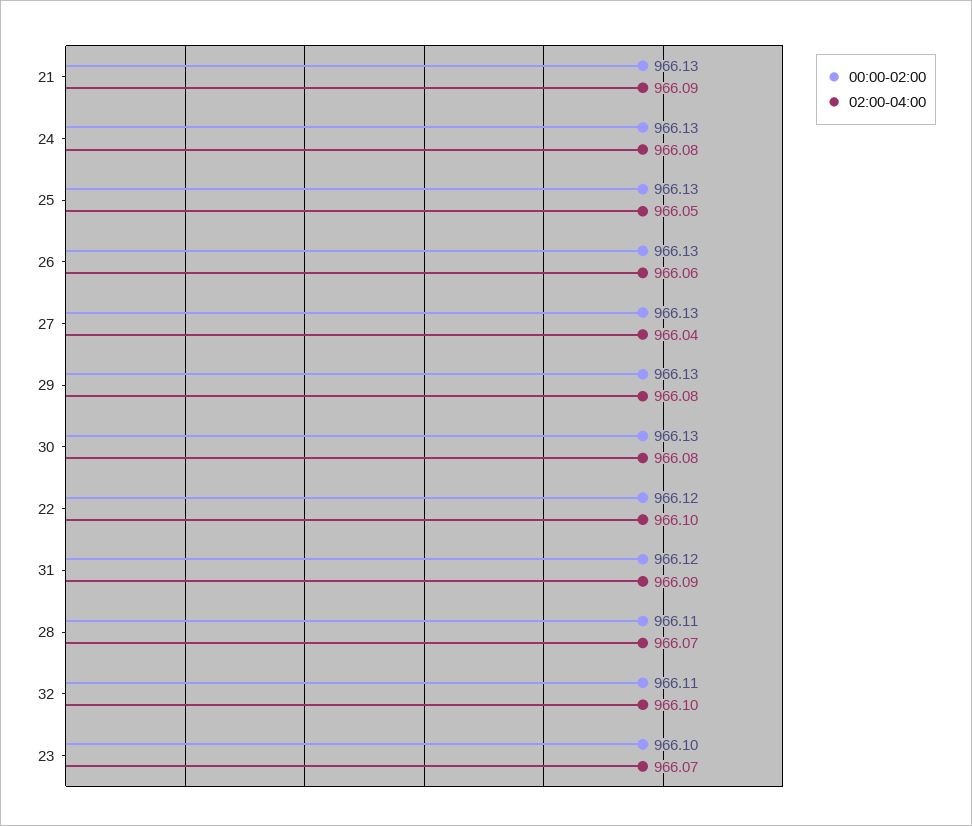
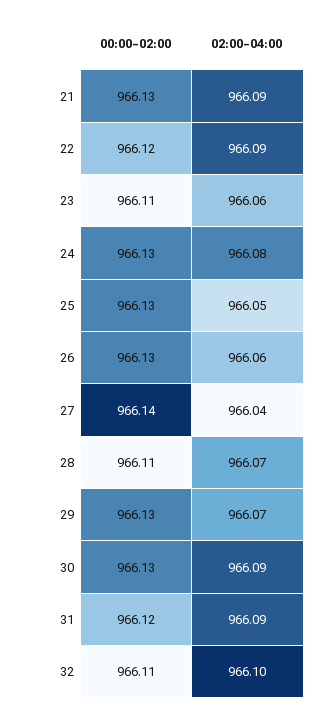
  {
    "00:00-02:00": {
      "21": 966.13,
      "24": 966.13,
      "25": 966.13,
      "26": 966.13,
-     "27": 966.13,
+     "27": 966.14,
      "29": 966.13,
      "30": 966.13,
      "22": 966.12,
      "31": 966.12,
      "28": 966.11,
      "32": 966.11,
-     "23": 966.1
+     "23": 966.11
    },
    "02:00-04:00": {
      "21": 966.09,
      "24": 966.08,
      "25": 966.05,
      "26": 966.06,
      "27": 966.04,
-     "29": 966.08,
+     "29": 966.07,
-     "30": 966.08,
+     "30": 966.09,
-     "22": 966.1,
+     "22": 966.09,
      "31": 966.09,
      "28": 966.07,
      "32": 966.1,
-     "23": 966.07
+     "23": 966.06
    }
  }

